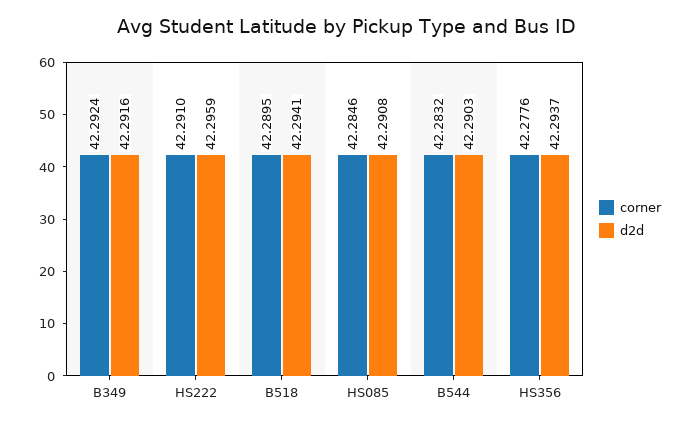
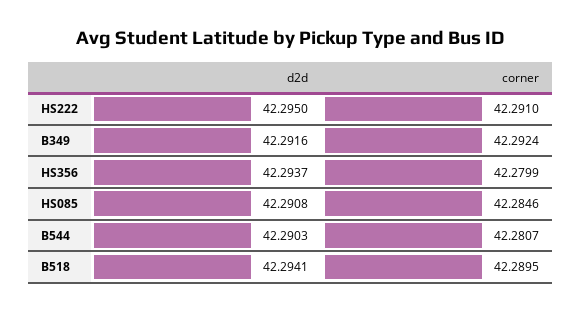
  {
    "corner": {
      "B349": 42.2924,
      "HS222": 42.291,
      "B518": 42.2895,
      "HS085": 42.2846,
-     "B544": 42.2832,
+     "B544": 42.2807,
-     "HS356": 42.2776
+     "HS356": 42.2799
    },
    "d2d": {
      "B349": 42.2916,
-     "HS222": 42.2959,
+     "HS222": 42.295,
      "B518": 42.2941,
      "HS085": 42.2908,
      "B544": 42.2903,
      "HS356": 42.2937
    }
  }

